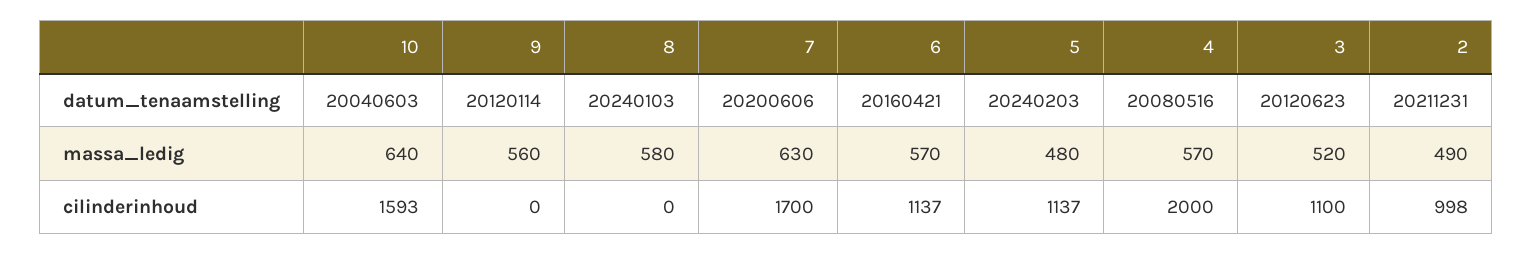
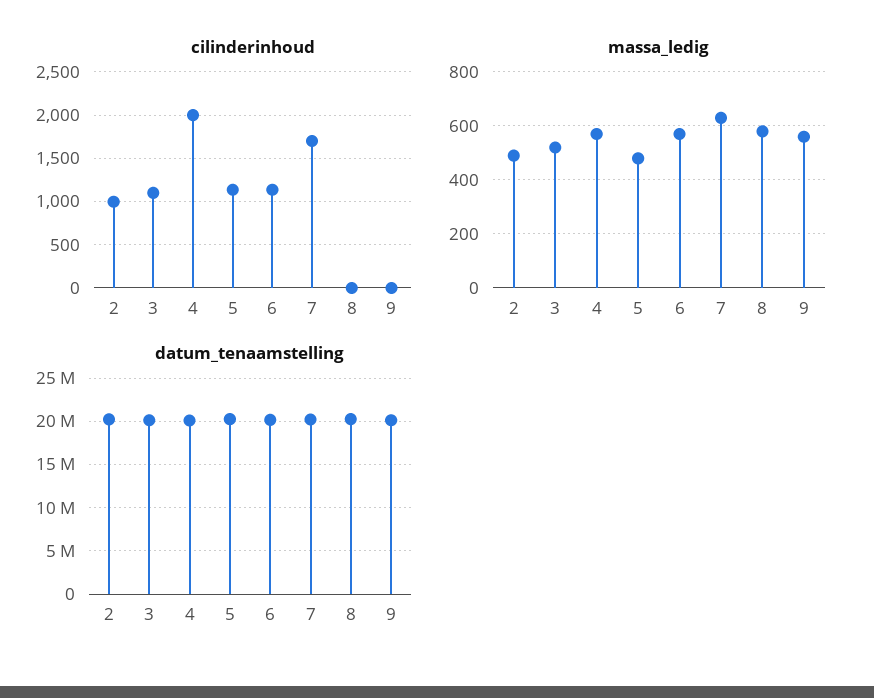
  {
    "datum_tenaamstelling": {
-     "10": 20040603,
      "9": 20120114,
      "8": 20240103,
      "7": 20200606,
      "6": 20160421,
      "5": 20240203,
      "4": 20080516,
      "3": 20120623,
      "2": 20211231
    },
    "massa_ledig": {
-     "10": 640,
      "9": 560,
      "8": 580,
      "7": 630,
      "6": 570,
      "5": 480,
      "4": 570,
      "3": 520,
      "2": 490
    },
    "cilinderinhoud": {
-     "10": 1593,
      "9": 0,
      "8": 0,
      "7": 1700,
      "6": 1137,
      "5": 1137,
      "4": 2000,
      "3": 1100,
      "2": 998
    }
  }

